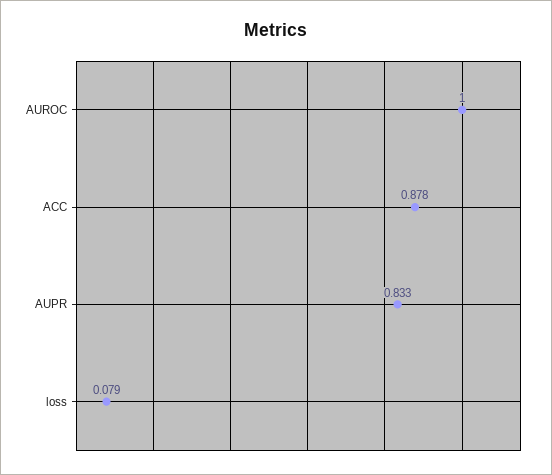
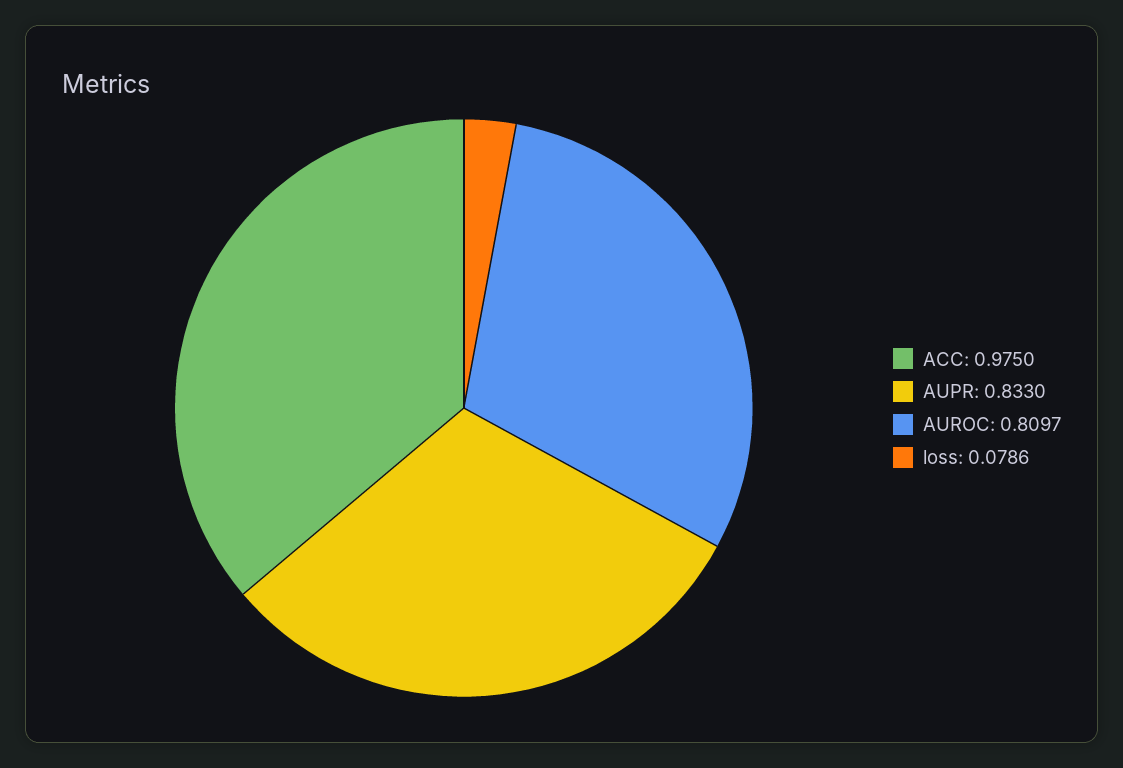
  {
-   "AUROC": 1,
+   "AUROC": 0.8097,
-   "ACC": 0.878,
+   "ACC": 0.975,
    "AUPR": 0.833,
    "loss": 0.0786
  }

